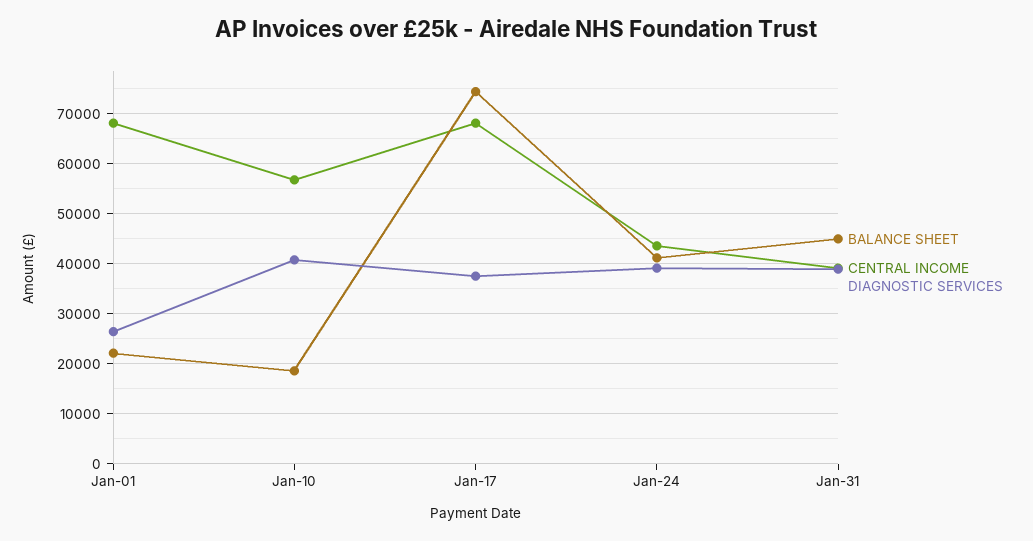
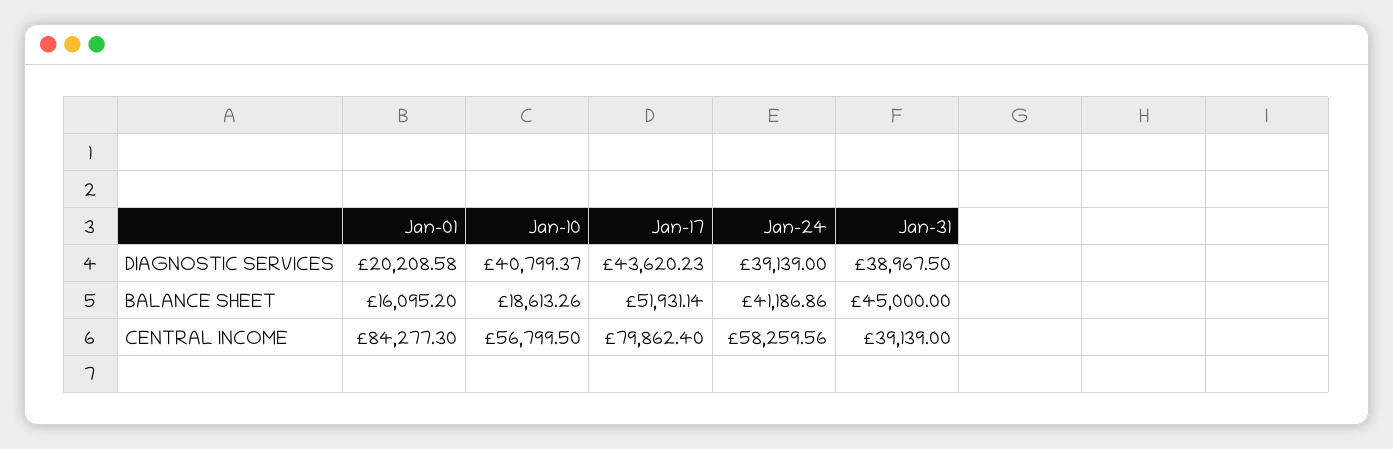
  {
    "BALANCE SHEET": {
-     "Jan-01": 22000,
+     "Jan-01": 16095.2,
      "Jan-10": 18613.26,
-     "Jan-17": 74000,
+     "Jan-17": 51931.14,
      "Jan-24": 41186.86,
      "Jan-31": 45000
    },
    "CENTRAL INCOME": {
-     "Jan-01": 68000,
+     "Jan-01": 84277.3,
      "Jan-10": 56799.5,
-     "Jan-17": 68000,
+     "Jan-17": 79862.4,
-     "Jan-24": 44000,
+     "Jan-24": 58259.56,
      "Jan-31": 39139
    },
    "DIAGNOSTIC SERVICES": {
-     "Jan-01": 26000,
+     "Jan-01": 20208.58,
      "Jan-10": 40799.37,
-     "Jan-17": 38000,
+     "Jan-17": 43620.23,
      "Jan-24": 39139,
      "Jan-31": 38967.5
    }
  }

